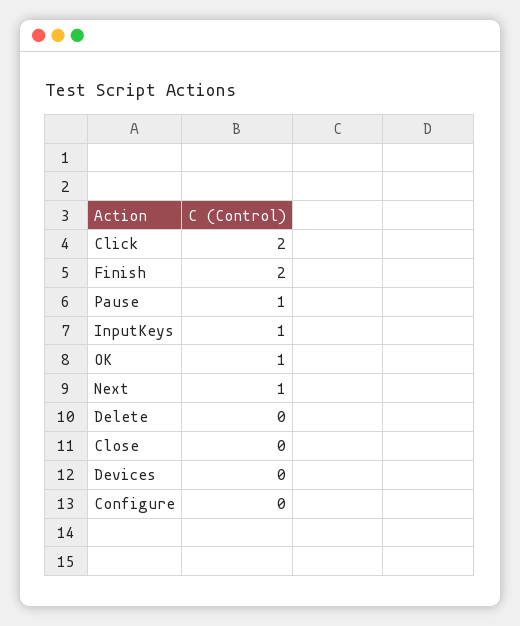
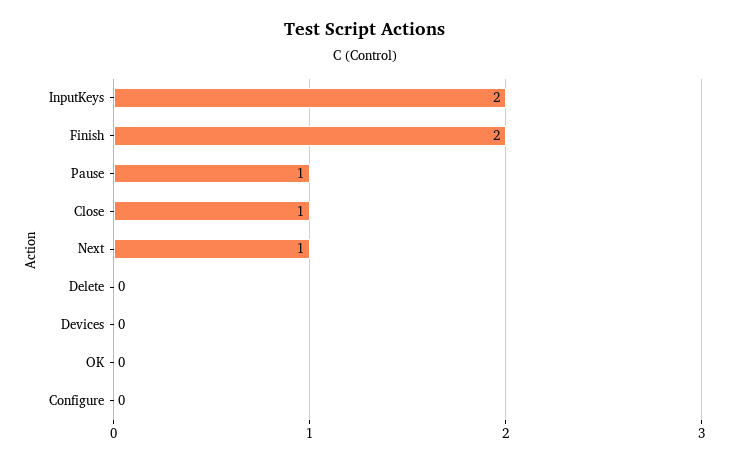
  {
-   "Click": 2,
    "Finish": 2,
    "Pause": 1,
-   "InputKeys": 1,
+   "InputKeys": 2,
-   "OK": 1,
+   "OK": 0,
    "Next": 1,
    "Delete": 0,
-   "Close": 0,
+   "Close": 1,
    "Devices": 0,
    "Configure": 0
  }

